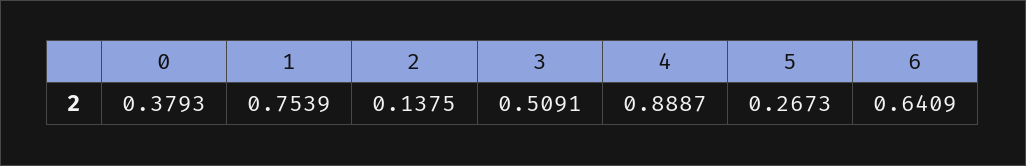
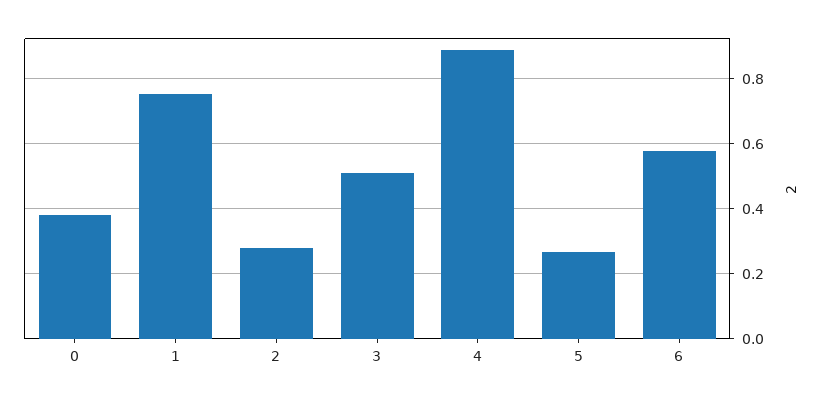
  {
    "0": 0.3793,
    "1": 0.7539,
-   "2": 0.1375,
+   "2": 0.28,
    "3": 0.5091,
    "4": 0.8887,
    "5": 0.2673,
-   "6": 0.6409
+   "6": 0.58
  }

